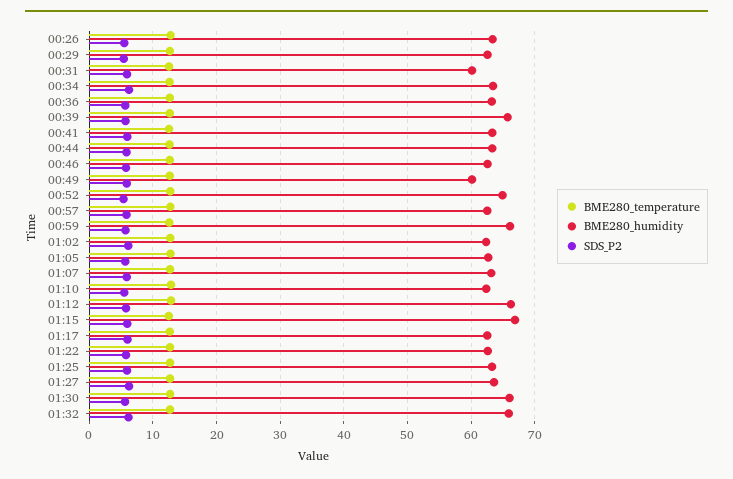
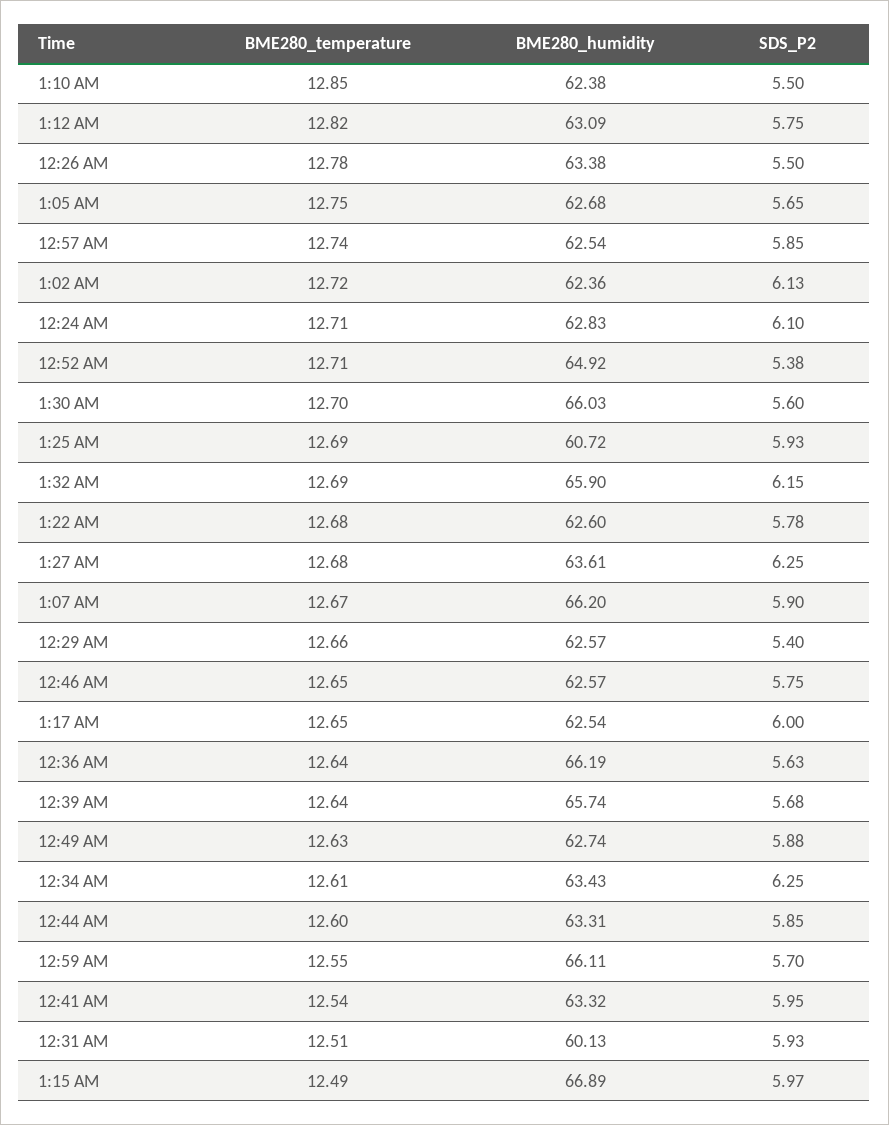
  {
    "BME280_temperature": {
      "00:26": 12.78,
      "00:29": 12.66,
      "00:31": 12.51,
      "00:34": 12.61,
      "00:36": 12.64,
      "00:39": 12.64,
      "00:41": 12.54,
      "00:44": 12.6,
      "00:46": 12.65,
      "00:49": 12.63,
      "00:52": 12.71,
      "00:57": 12.74,
      "00:59": 12.55,
      "01:02": 12.72,
      "01:05": 12.75,
      "01:07": 12.67,
      "01:10": 12.85,
      "01:12": 12.82,
      "01:15": 12.49,
      "01:17": 12.65,
      "01:22": 12.68,
      "01:25": 12.69,
      "01:27": 12.68,
      "01:30": 12.7,
-     "01:32": 12.69
+     "01:32": 12.69,
+     "12:24 AM": 12.71
    },
    "BME280_humidity": {
      "00:26": 63.38,
      "00:29": 62.57,
      "00:31": 60.13,
      "00:34": 63.43,
-     "00:36": 63,
+     "00:36": 66.19,
      "00:39": 65.74,
      "00:41": 63.32,
      "00:44": 63.31,
      "00:46": 62.57,
-     "00:49": 60,
+     "00:49": 62.74,
      "00:52": 64.92,
      "00:57": 62.54,
      "00:59": 66.11,
      "01:02": 62.36,
      "01:05": 62.68,
-     "01:07": 63,
+     "01:07": 66.2,
      "01:10": 62.38,
-     "01:12": 66,
+     "01:12": 63.09,
      "01:15": 66.89,
      "01:17": 62.54,
      "01:22": 62.6,
-     "01:25": 63,
+     "01:25": 60.72,
      "01:27": 63.61,
      "01:30": 66.03,
-     "01:32": 65.9
+     "01:32": 65.9,
+     "12:24 AM": 62.83
    },
    "SDS_P2": {
      "00:26": 5.5,
      "00:29": 5.4,
      "00:31": 5.93,
      "00:34": 6.25,
      "00:36": 5.63,
      "00:39": 5.68,
      "00:41": 5.95,
      "00:44": 5.85,
      "00:46": 5.75,
      "00:49": 5.88,
      "00:52": 5.38,
      "00:57": 5.85,
      "00:59": 5.7,
      "01:02": 6.13,
      "01:05": 5.65,
      "01:07": 5.9,
      "01:10": 5.5,
      "01:12": 5.75,
      "01:15": 5.97,
      "01:17": 6,
      "01:22": 5.78,
      "01:25": 5.93,
      "01:27": 6.25,
      "01:30": 5.6,
-     "01:32": 6.15
+     "01:32": 6.15,
+     "12:24 AM": 6.1
    }
  }

